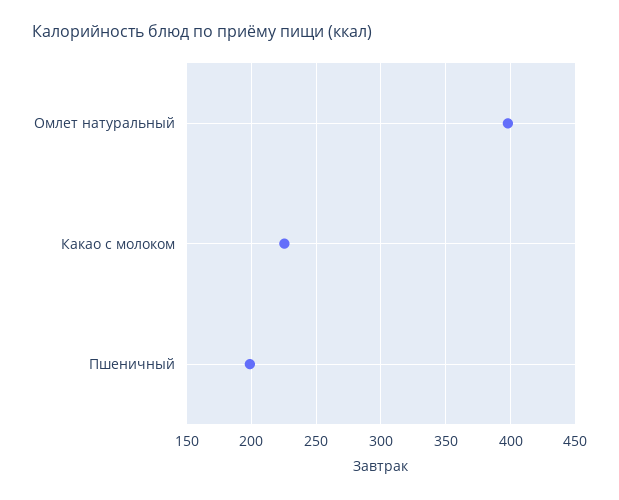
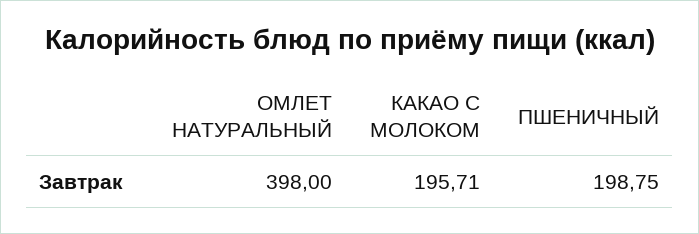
  {
    "Омлет натуральный": 398,
-   "Какао с молоком": 225,
+   "Какао с молоком": 195.71,
    "Пшеничный": 198.75
  }

